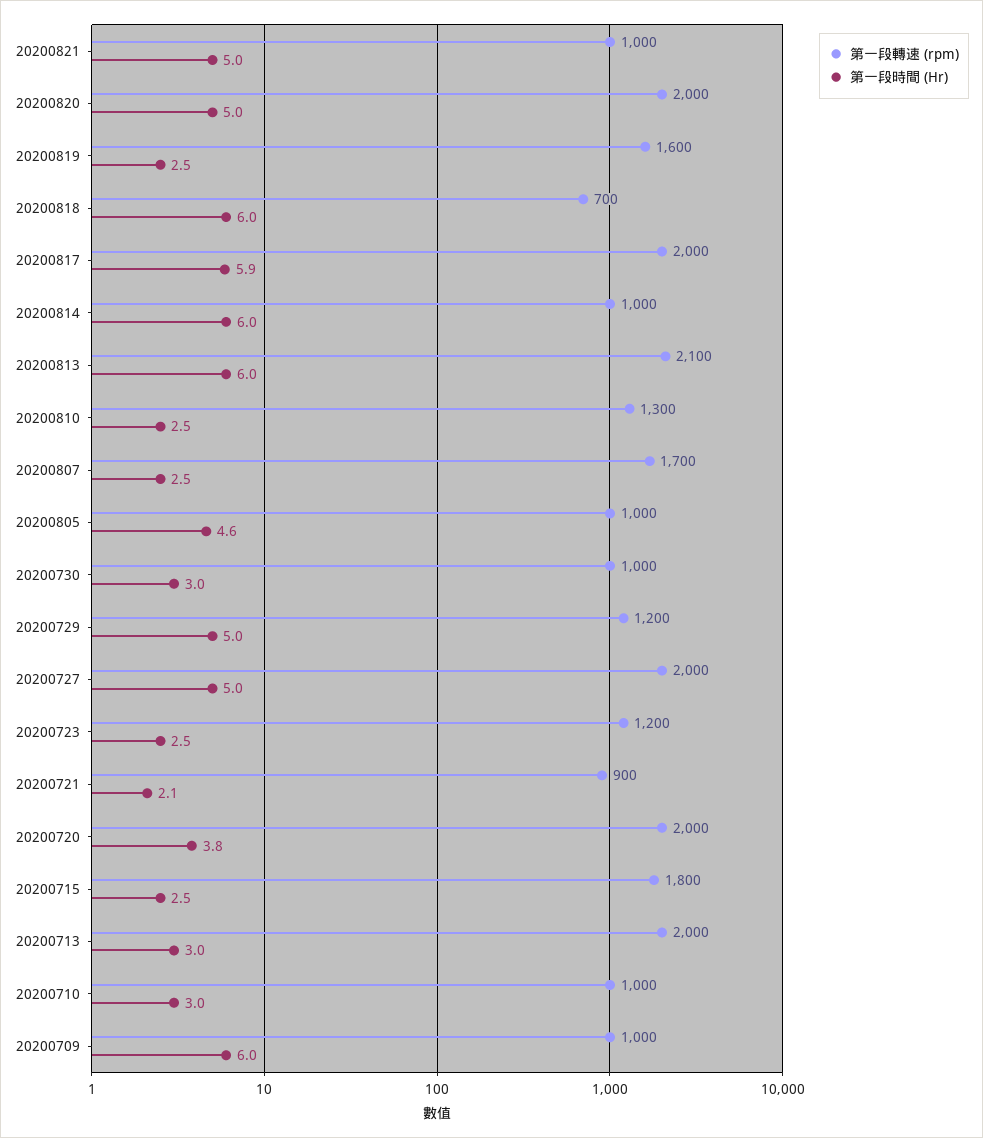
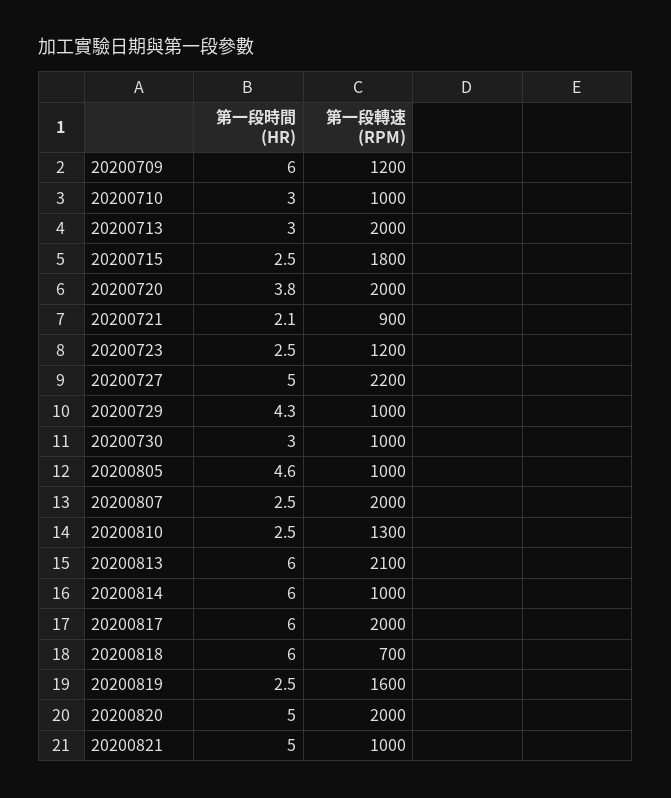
  {
    "第一段轉速 (rpm)": {
      "20200821": 1000,
      "20200820": 2000,
      "20200819": 1600,
      "20200818": 700,
      "20200817": 2000,
      "20200814": 1000,
      "20200813": 2100,
      "20200810": 1300,
-     "20200807": 1700,
+     "20200807": 2000,
      "20200805": 1000,
      "20200730": 1000,
-     "20200729": 1200,
+     "20200729": 1000,
-     "20200727": 2000,
+     "20200727": 2200,
      "20200723": 1200,
      "20200721": 900,
      "20200720": 2000,
      "20200715": 1800,
      "20200713": 2000,
      "20200710": 1000,
-     "20200709": 1000
+     "20200709": 1200
    },
    "第一段時間 (Hr)": {
      "20200821": 5,
      "20200820": 5,
      "20200819": 2.5,
      "20200818": 6,
-     "20200817": 5.9,
+     "20200817": 6,
      "20200814": 6,
      "20200813": 6,
      "20200810": 2.5,
      "20200807": 2.5,
      "20200805": 4.6,
      "20200730": 3,
-     "20200729": 5,
+     "20200729": 4.3,
      "20200727": 5,
      "20200723": 2.5,
      "20200721": 2.1,
      "20200720": 3.8,
      "20200715": 2.5,
      "20200713": 3,
      "20200710": 3,
      "20200709": 6
    }
  }

